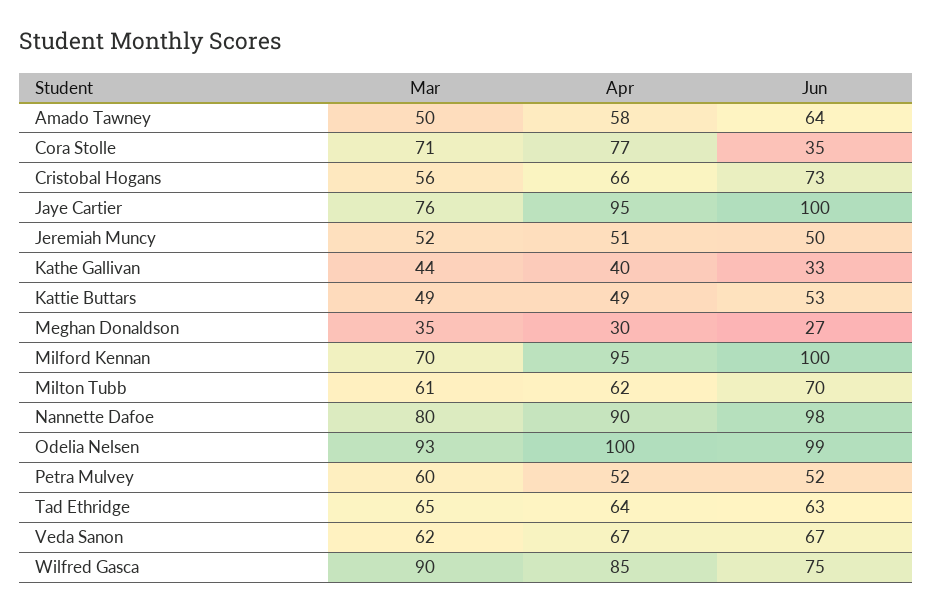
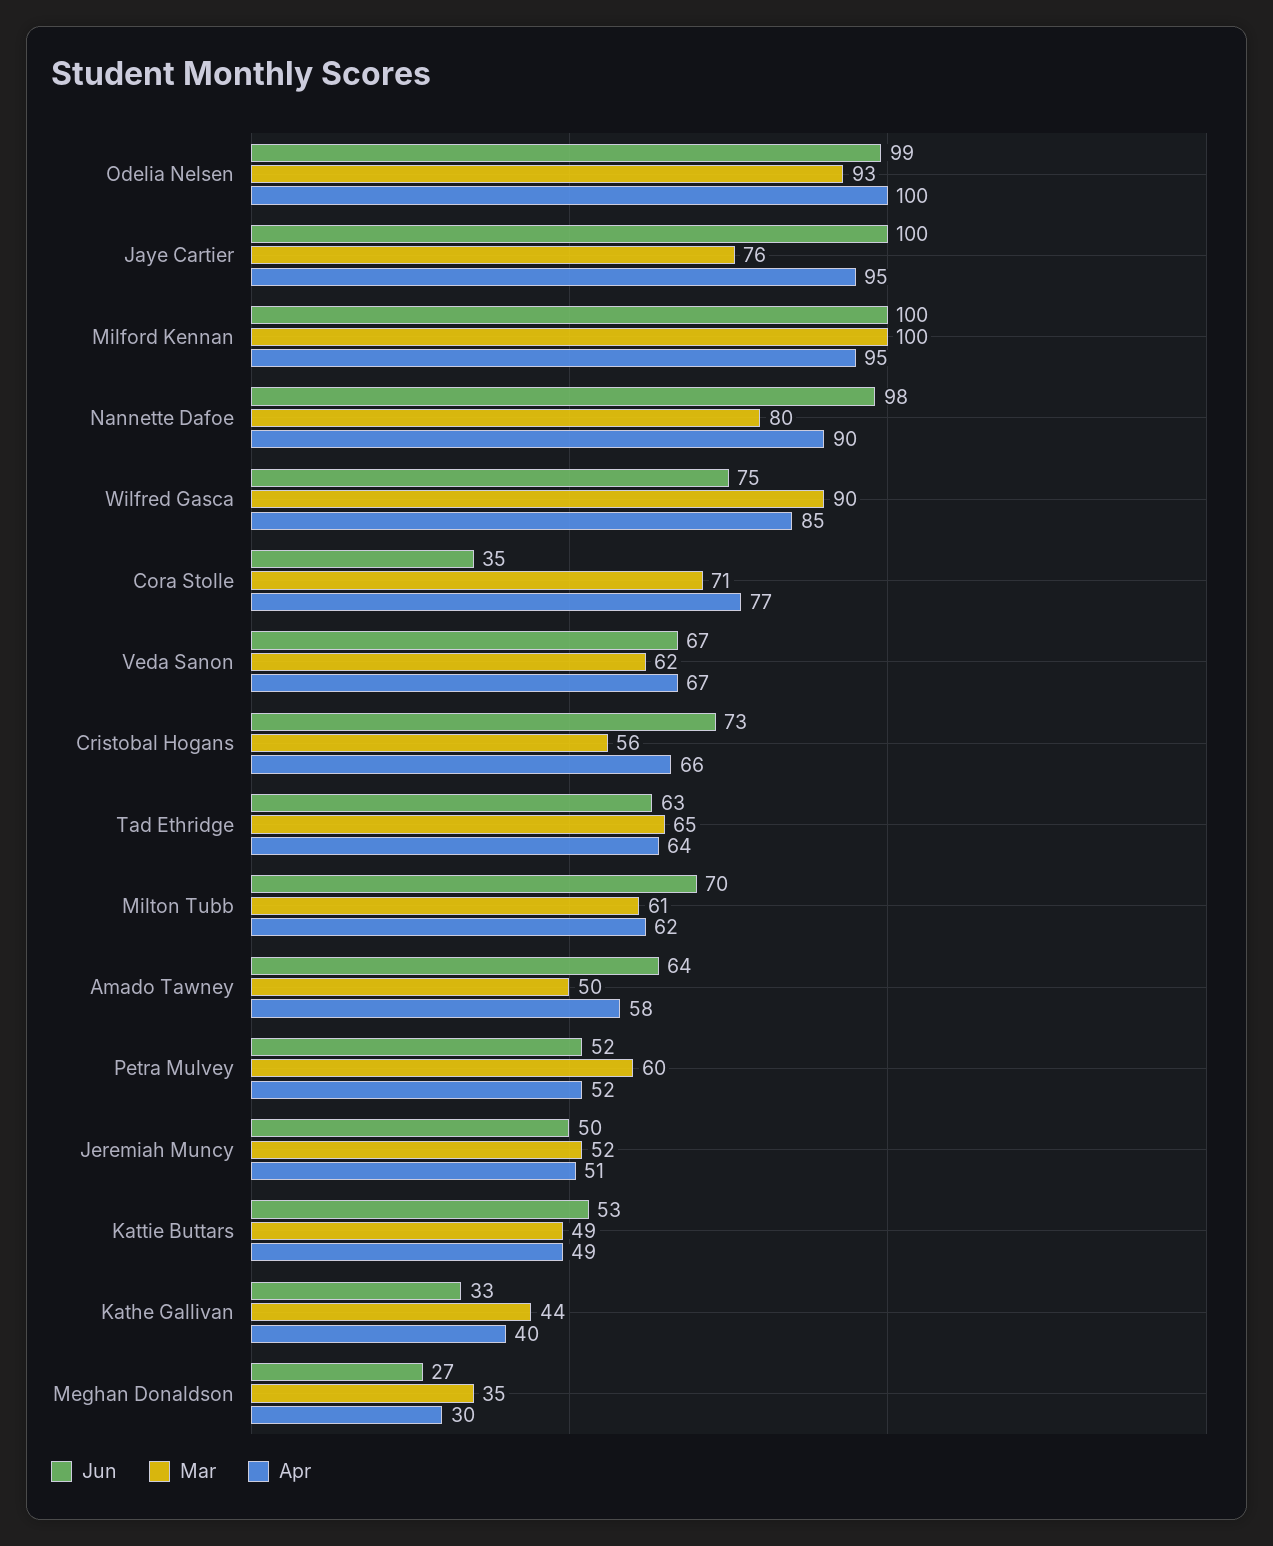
  {
    "Mar": {
      "Amado Tawney": 50,
      "Cora Stolle": 71,
      "Cristobal Hogans": 56,
      "Jaye Cartier": 76,
      "Jeremiah Muncy": 52,
      "Kathe Gallivan": 44,
      "Kattie Buttars": 49,
      "Meghan Donaldson": 35,
-     "Milford Kennan": 70,
+     "Milford Kennan": 100,
      "Milton Tubb": 61,
      "Nannette Dafoe": 80,
      "Odelia Nelsen": 93,
      "Petra Mulvey": 60,
      "Tad Ethridge": 65,
      "Veda Sanon": 62,
      "Wilfred Gasca": 90
    },
    "Apr": {
      "Amado Tawney": 58,
      "Cora Stolle": 77,
      "Cristobal Hogans": 66,
      "Jaye Cartier": 95,
      "Jeremiah Muncy": 51,
      "Kathe Gallivan": 40,
      "Kattie Buttars": 49,
      "Meghan Donaldson": 30,
      "Milford Kennan": 95,
      "Milton Tubb": 62,
      "Nannette Dafoe": 90,
      "Odelia Nelsen": 100,
      "Petra Mulvey": 52,
      "Tad Ethridge": 64,
      "Veda Sanon": 67,
      "Wilfred Gasca": 85
    },
    "Jun": {
      "Amado Tawney": 64,
      "Cora Stolle": 35,
      "Cristobal Hogans": 73,
      "Jaye Cartier": 100,
      "Jeremiah Muncy": 50,
      "Kathe Gallivan": 33,
      "Kattie Buttars": 53,
      "Meghan Donaldson": 27,
      "Milford Kennan": 100,
      "Milton Tubb": 70,
      "Nannette Dafoe": 98,
      "Odelia Nelsen": 99,
      "Petra Mulvey": 52,
      "Tad Ethridge": 63,
      "Veda Sanon": 67,
      "Wilfred Gasca": 75
    }
  }

